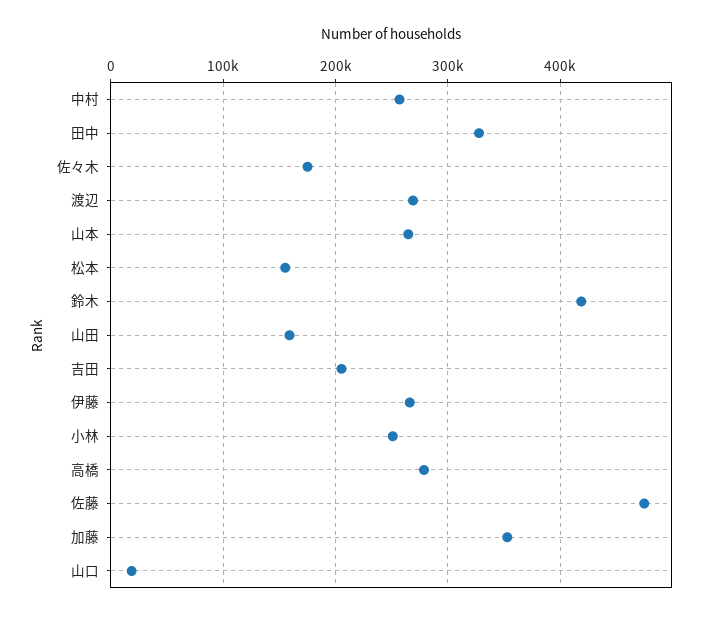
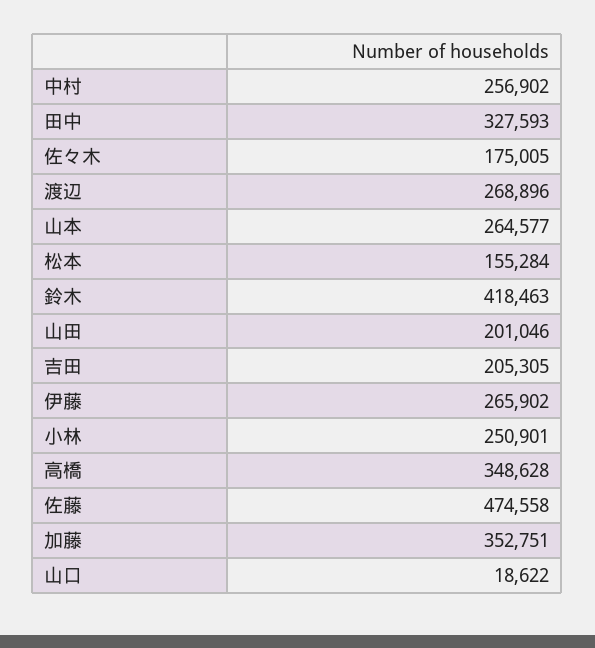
  {
    "中村": 256902,
    "田中": 327593,
    "佐々木": 175005,
    "渡辺": 268896,
    "山本": 264577,
    "松本": 155284,
    "鈴木": 418463,
-   "山田": 160000,
+   "山田": 201046,
    "吉田": 205305,
    "伊藤": 265902,
    "小林": 250901,
-   "高橋": 280000,
+   "高橋": 348628,
    "佐藤": 474558,
    "加藤": 352751,
    "山口": 18622
  }

